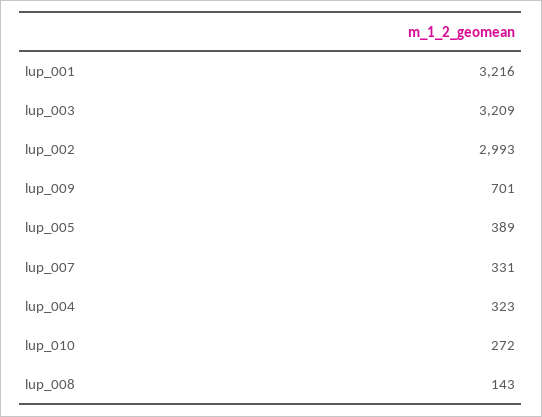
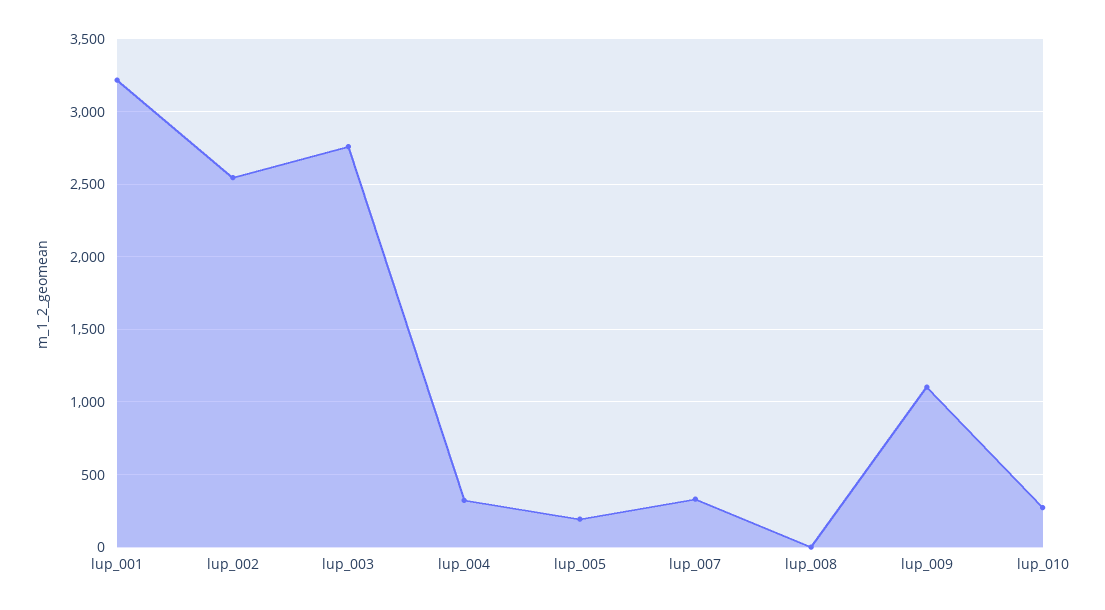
  {
    "lup_001": 3216,
-   "lup_003": 3209,
+   "lup_003": 2750,
-   "lup_002": 2993,
+   "lup_002": 2550,
-   "lup_009": 701,
+   "lup_009": 1100,
-   "lup_005": 389,
+   "lup_005": 200,
    "lup_007": 331,
    "lup_004": 323,
    "lup_010": 272,
-   "lup_008": 143
+   "lup_008": 0
  }

